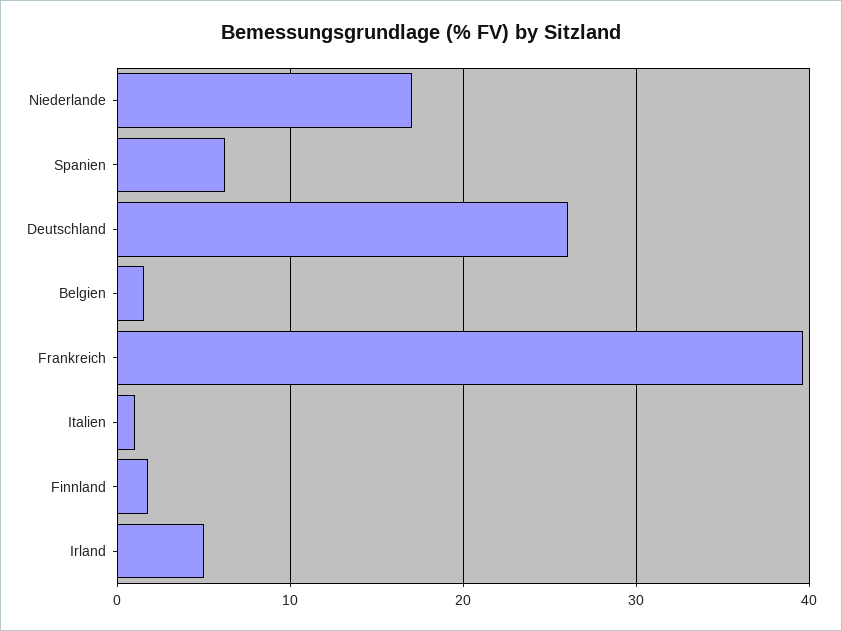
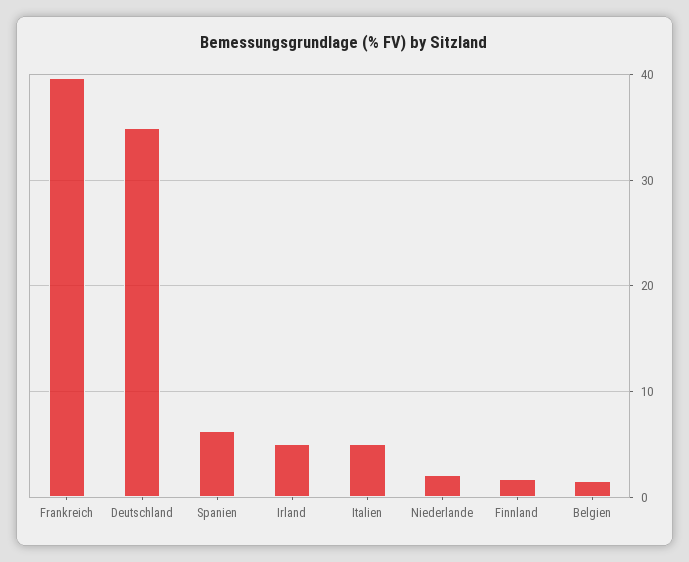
  {
-   "Niederlande": 17,
+   "Niederlande": 2,
    "Spanien": 6,
-   "Deutschland": 26,
+   "Deutschland": 35,
    "Belgien": 2,
    "Frankreich": 40,
-   "Italien": 1,
+   "Italien": 5,
    "Finnland": 2,
    "Irland": 5
  }

